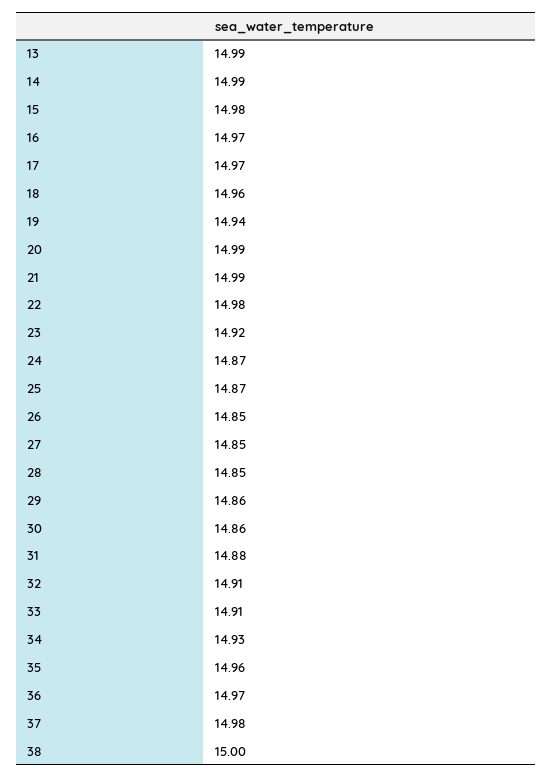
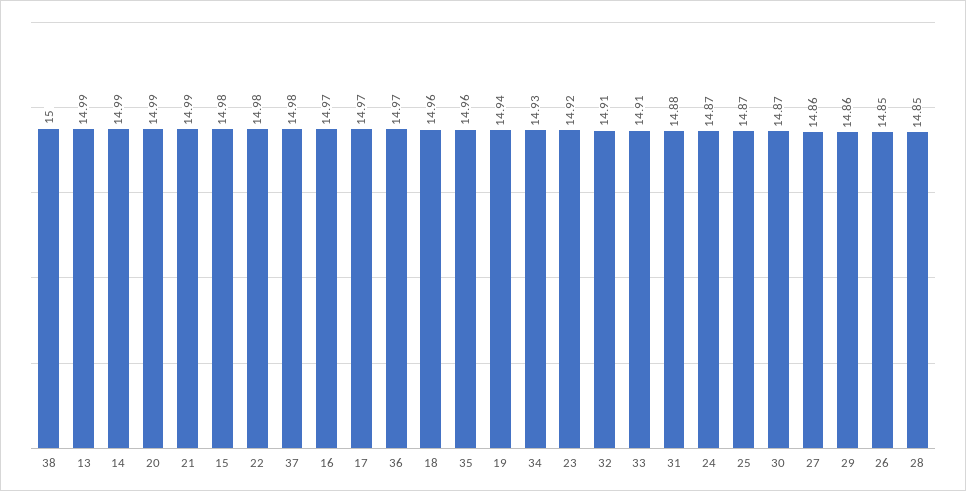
  {
    "13": 14.99,
    "14": 14.99,
    "15": 14.98,
    "16": 14.97,
    "17": 14.97,
    "18": 14.96,
    "19": 14.94,
    "20": 14.99,
    "21": 14.99,
    "22": 14.98,
    "23": 14.92,
    "24": 14.87,
    "25": 14.87,
    "26": 14.85,
-   "27": 14.85,
+   "27": 14.86,
    "28": 14.85,
    "29": 14.86,
-   "30": 14.86,
+   "30": 14.87,
    "31": 14.88,
    "32": 14.91,
    "33": 14.91,
    "34": 14.93,
    "35": 14.96,
    "36": 14.97,
    "37": 14.98,
    "38": 15
  }

